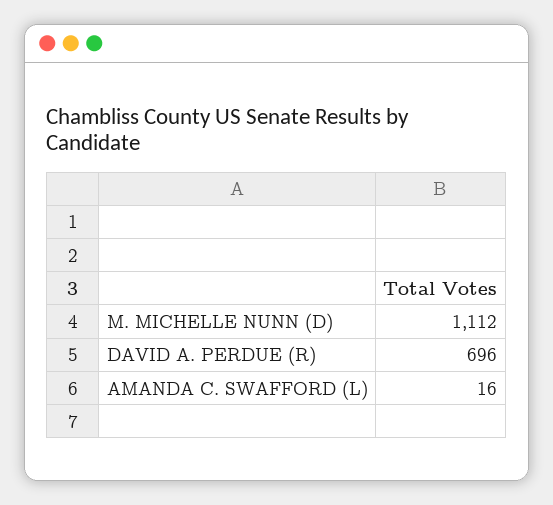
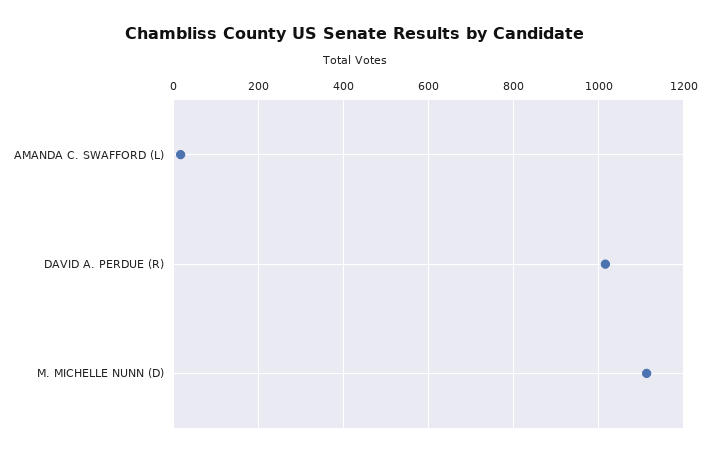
  {
    "M. MICHELLE NUNN (D)": 1112,
-   "DAVID A. PERDUE (R)": 696,
+   "DAVID A. PERDUE (R)": 1020,
    "AMANDA C. SWAFFORD (L)": 16
  }

